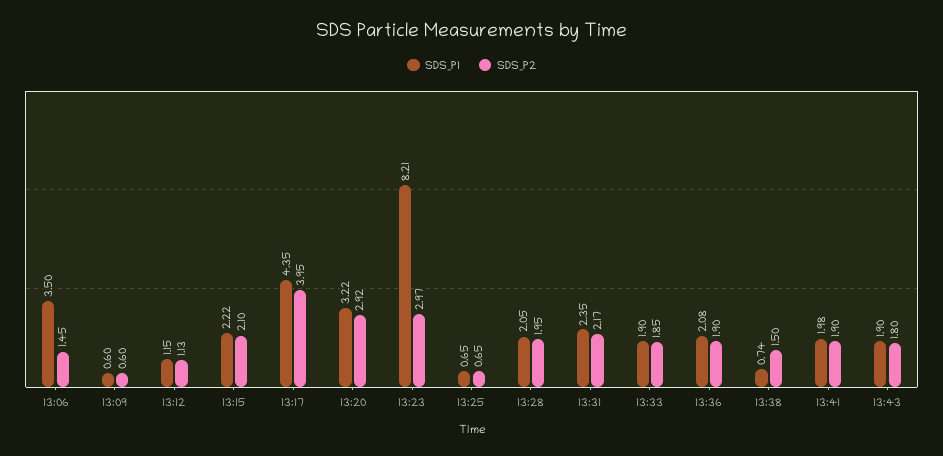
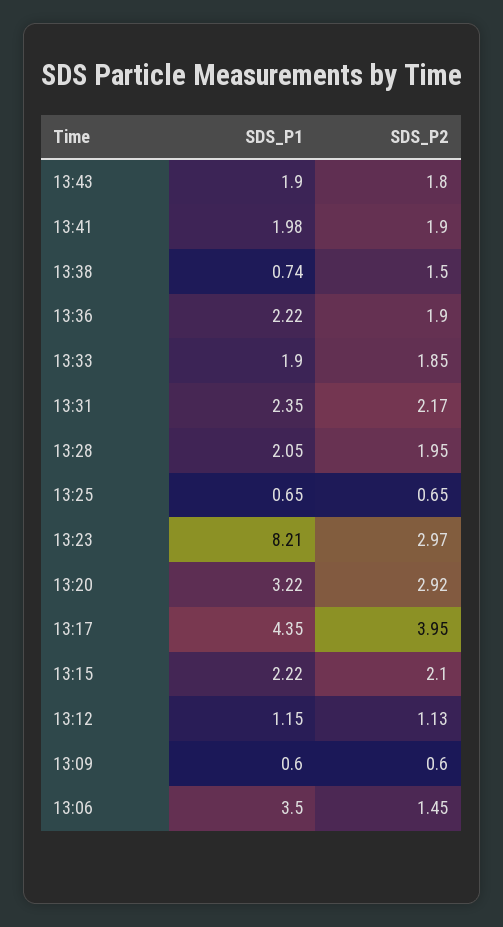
  {
    "SDS_P1": {
      "13:06": 3.5,
      "13:09": 0.6,
      "13:12": 1.15,
      "13:15": 2.22,
      "13:17": 4.35,
      "13:20": 3.22,
      "13:23": 8.21,
      "13:25": 0.65,
      "13:28": 2.05,
      "13:31": 2.35,
      "13:33": 1.9,
-     "13:36": 2.08,
+     "13:36": 2.22,
      "13:38": 0.74,
      "13:41": 1.98,
      "13:43": 1.9
    },
    "SDS_P2": {
      "13:06": 1.45,
      "13:09": 0.6,
      "13:12": 1.13,
      "13:15": 2.1,
      "13:17": 3.95,
      "13:20": 2.92,
      "13:23": 2.97,
      "13:25": 0.65,
      "13:28": 1.95,
      "13:31": 2.17,
      "13:33": 1.85,
      "13:36": 1.9,
      "13:38": 1.5,
      "13:41": 1.9,
      "13:43": 1.8
    }
  }

